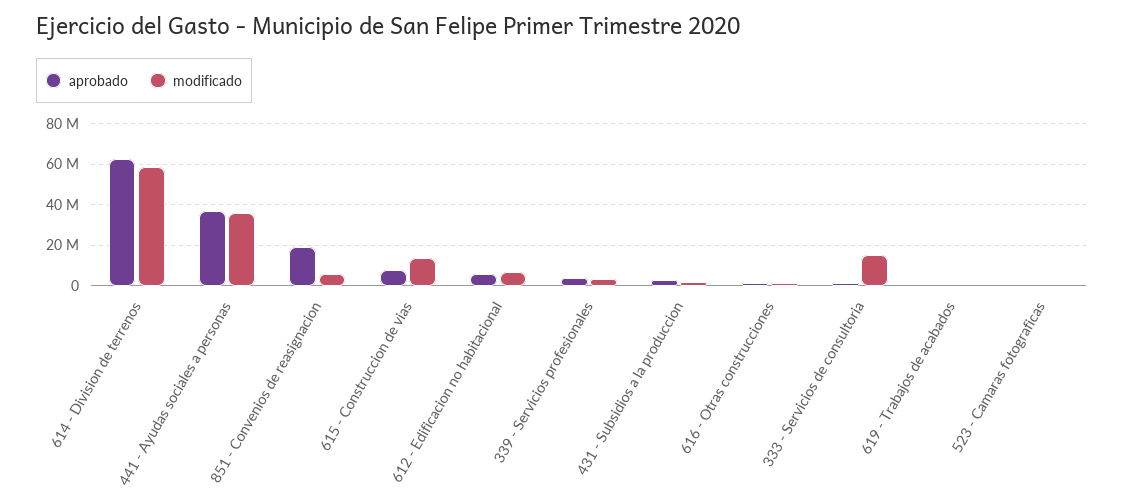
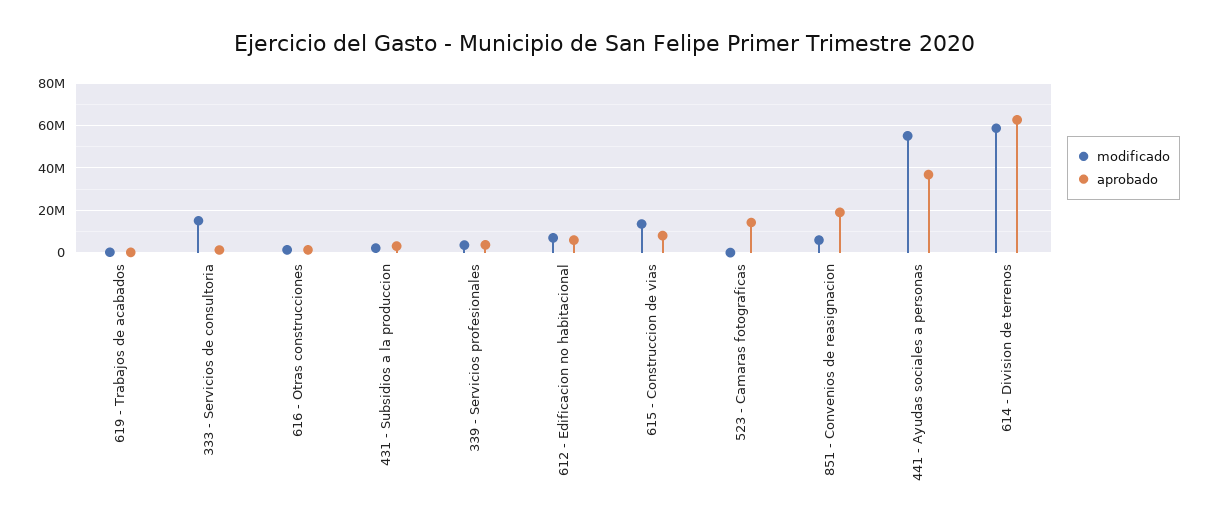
  {
    "aprobado": {
      "614 - Division de terrenos": 65000000,
      "441 - Ayudas sociales a personas": 35000000,
      "851 - Convenios de reasignacion": 20000000,
      "615 - Construccion de vias": 10000000,
      "612 - Edificacion no habitacional": 5000000,
      "339 - Servicios profesionales": 5000000,
      "431 - Subsidios a la produccion": 5000000,
      "616 - Otras construcciones": 0,
      "333 - Servicios de consultoria": 0,
      "619 - Trabajos de acabados": 0,
-     "523 - Camaras fotograficas": 0
+     "523 - Camaras fotograficas": 15000000
    },
    "modificado": {
      "614 - Division de terrenos": 60000000,
-     "441 - Ayudas sociales a personas": 35000000,
+     "441 - Ayudas sociales a personas": 55000000,
      "851 - Convenios de reasignacion": 5000000,
      "615 - Construccion de vias": 15000000,
      "612 - Edificacion no habitacional": 5000000,
      "339 - Servicios profesionales": 5000000,
      "431 - Subsidios a la produccion": 0,
      "616 - Otras construcciones": 0,
      "333 - Servicios de consultoria": 15000000,
      "619 - Trabajos de acabados": 0,
      "523 - Camaras fotograficas": 0
    }
  }

